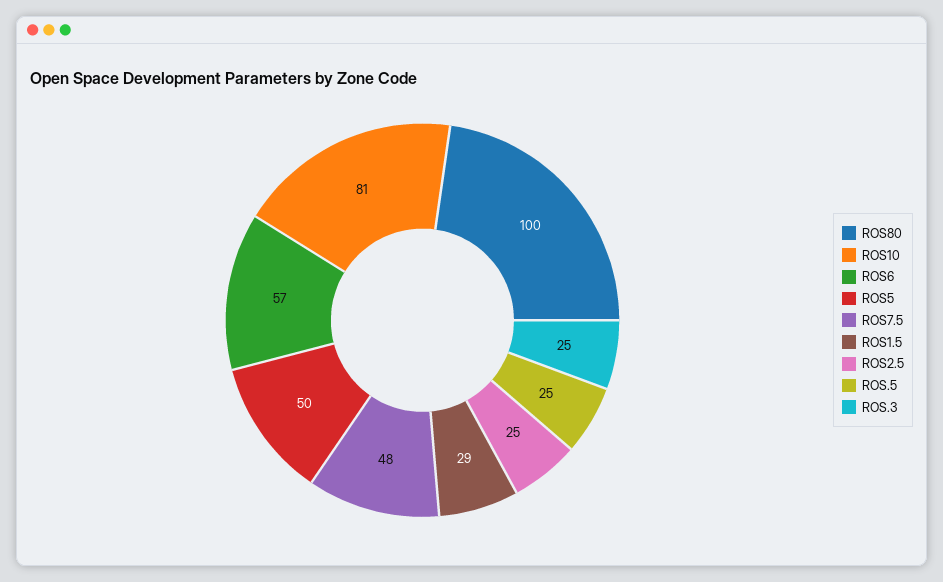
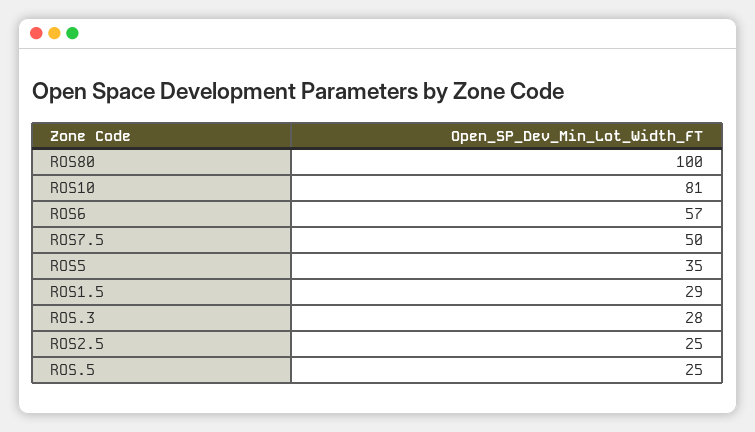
  {
    "ROS80": 100,
    "ROS10": 81,
    "ROS6": 57,
-   "ROS5": 50,
+   "ROS5": 35,
-   "ROS7.5": 48,
+   "ROS7.5": 50,
    "ROS1.5": 29,
    "ROS2.5": 25,
    "ROS.5": 25,
-   "ROS.3": 25
+   "ROS.3": 28
  }

